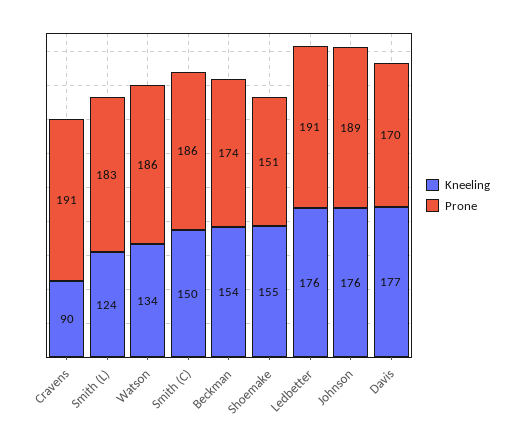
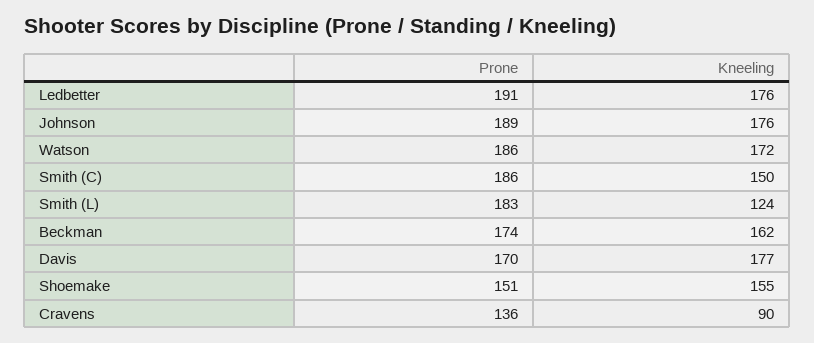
  {
    "Kneeling": {
      "Cravens": 90,
      "Smith (L)": 124,
-     "Watson": 134,
+     "Watson": 172,
      "Smith (C)": 150,
-     "Beckman": 154,
+     "Beckman": 162,
      "Shoemake": 155,
      "Ledbetter": 176,
      "Johnson": 176,
      "Davis": 177
    },
    "Prone": {
-     "Cravens": 191,
+     "Cravens": 136,
      "Smith (L)": 183,
      "Watson": 186,
      "Smith (C)": 186,
      "Beckman": 174,
      "Shoemake": 151,
      "Ledbetter": 191,
      "Johnson": 189,
      "Davis": 170
    }
  }

